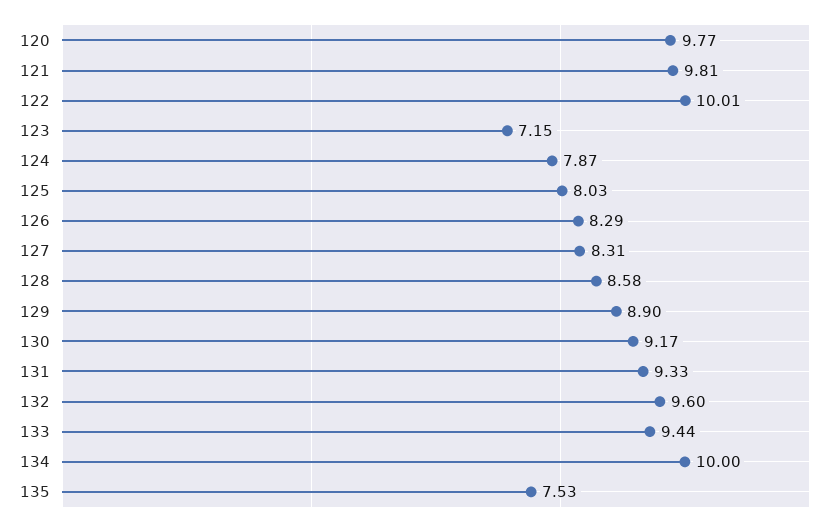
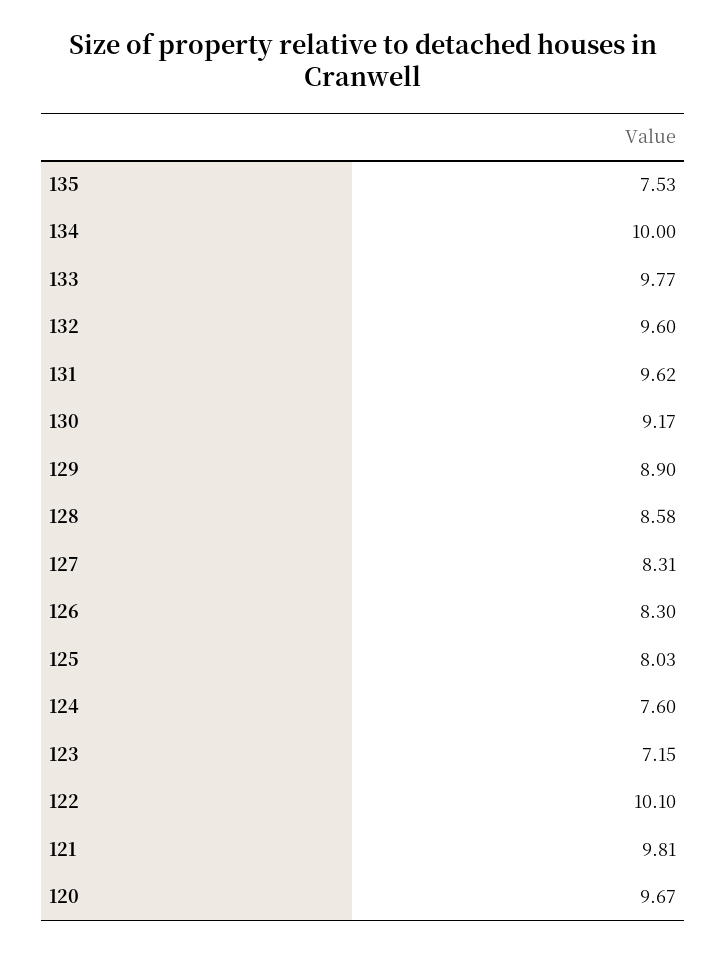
  {
-   "120": 9.77,
+   "120": 9.67,
    "121": 9.81,
-   "122": 10.01,
+   "122": 10.1,
    "123": 7.15,
-   "124": 7.87,
+   "124": 7.6,
    "125": 8.03,
-   "126": 8.29,
+   "126": 8.3,
    "127": 8.31,
    "128": 8.58,
    "129": 8.9,
    "130": 9.17,
-   "131": 9.33,
+   "131": 9.62,
    "132": 9.6,
-   "133": 9.44,
+   "133": 9.77,
    "134": 10,
    "135": 7.53
  }

